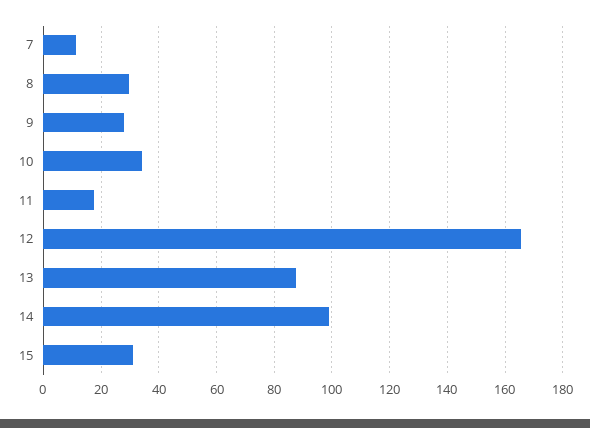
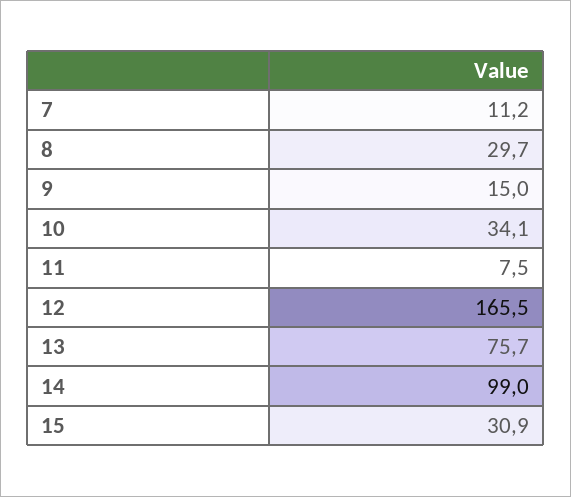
  {
    "7": 11.2,
    "8": 29.7,
-   "9": 27.5,
+   "9": 15,
    "10": 34.1,
-   "11": 17.5,
+   "11": 7.5,
    "12": 165.5,
-   "13": 87.5,
+   "13": 75.7,
    "14": 99,
    "15": 30.9
  }

